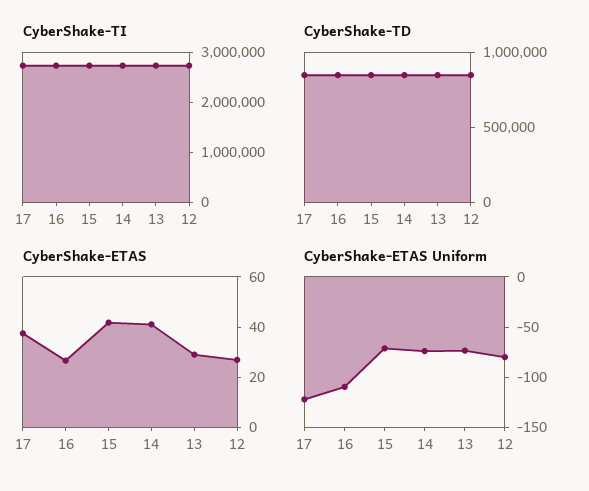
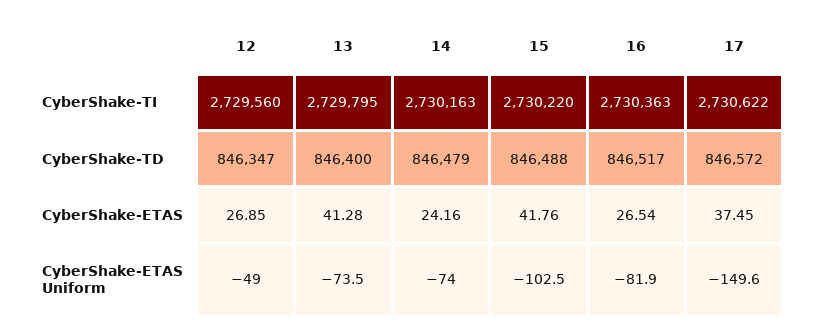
  {
    "CyberShake-TI": {
      "17": 2730622,
      "16": 2730363,
      "15": 2730220,
      "14": 2730163,
      "13": 2729795,
      "12": 2729560
    },
    "CyberShake-TD": {
      "17": 846572,
      "16": 846517,
      "15": 846488,
      "14": 846479,
      "13": 846400,
      "12": 846347
    },
    "CyberShake-ETAS": {
      "17": 37.45,
      "16": 26.54,
      "15": 41.76,
-     "14": 40,
+     "14": 24.16,
-     "13": 30,
+     "13": 41.28,
      "12": 26.85
    },
    "CyberShake-ETAS Uniform": {
-     "17": -120,
+     "17": -149.6,
-     "16": -110,
+     "16": -81.9,
-     "15": -70,
+     "15": -102.5,
      "14": -74,
      "13": -73.5,
-     "12": -80
+     "12": -49
    }
  }

